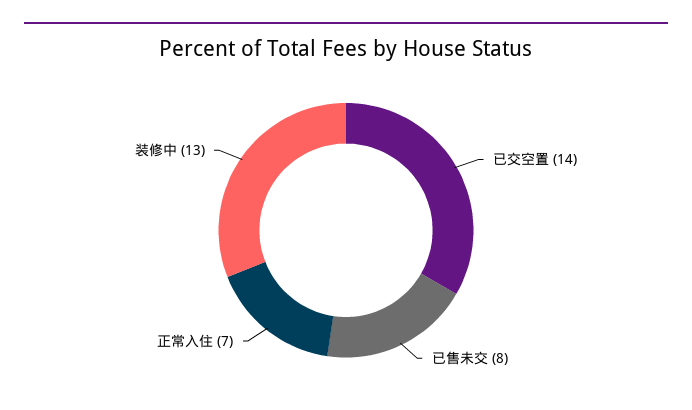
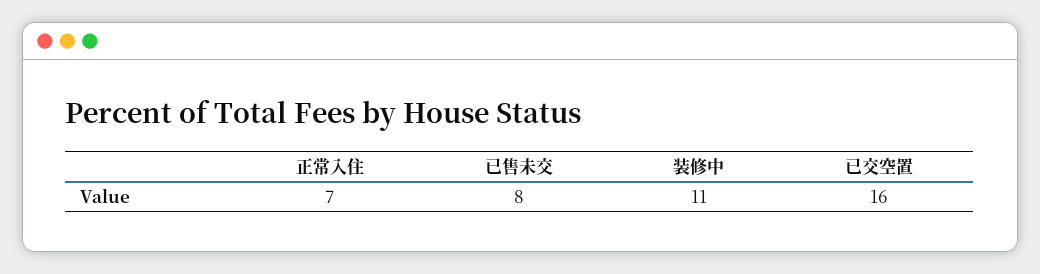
  {
-   "已交空置": 14,
+   "已交空置": 16,
    "已售未交": 8,
    "正常入住": 7,
-   "装修中": 13
+   "装修中": 11
  }

